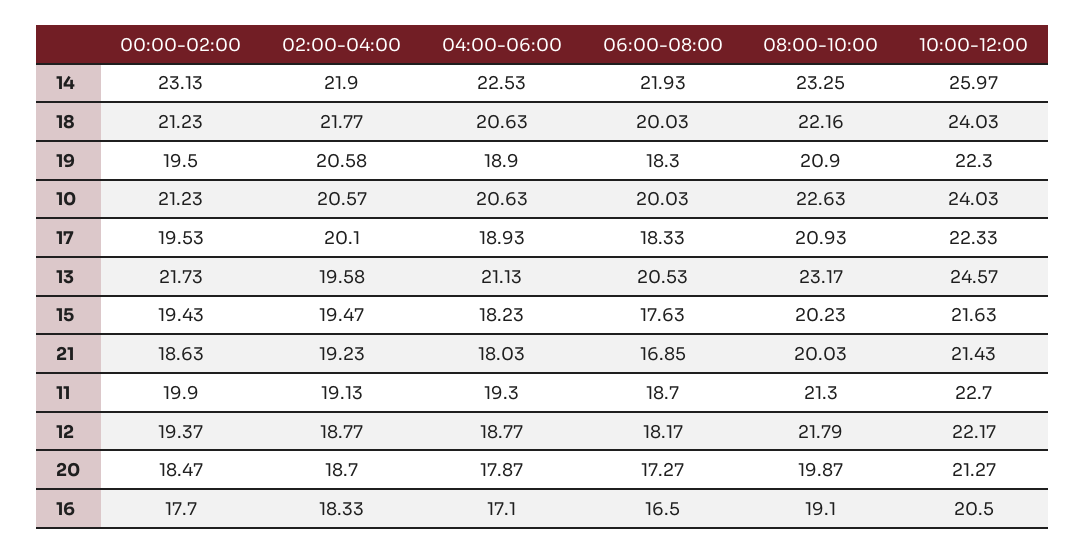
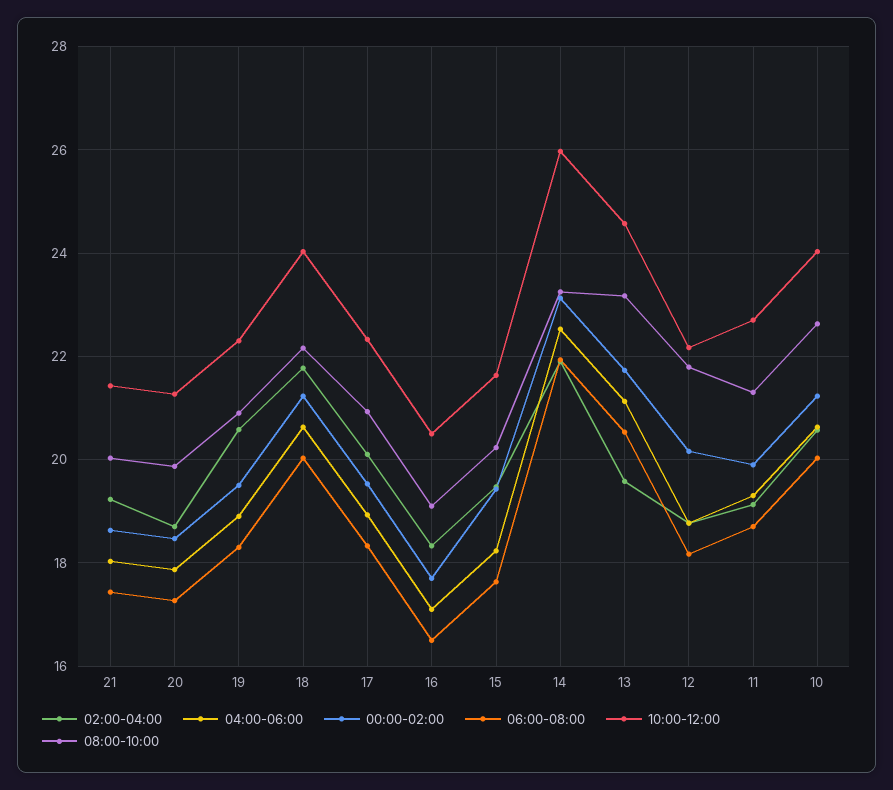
  {
    "00:00-02:00": {
      "14": 23.13,
      "18": 21.23,
      "19": 19.5,
      "10": 21.23,
      "17": 19.53,
      "13": 21.73,
      "15": 19.43,
      "21": 18.63,
      "11": 19.9,
-     "12": 19.37,
+     "12": 20.2,
      "20": 18.47,
      "16": 17.7
    },
    "02:00-04:00": {
      "14": 21.9,
      "18": 21.77,
      "19": 20.58,
      "10": 20.57,
      "17": 20.1,
      "13": 19.58,
      "15": 19.47,
      "21": 19.23,
      "11": 19.13,
      "12": 18.77,
      "20": 18.7,
      "16": 18.33
    },
    "04:00-06:00": {
      "14": 22.53,
      "18": 20.63,
      "19": 18.9,
      "10": 20.63,
      "17": 18.93,
      "13": 21.13,
      "15": 18.23,
      "21": 18.03,
      "11": 19.3,
      "12": 18.77,
      "20": 17.87,
      "16": 17.1
    },
    "06:00-08:00": {
      "14": 21.93,
      "18": 20.03,
      "19": 18.3,
      "10": 20.03,
      "17": 18.33,
      "13": 20.53,
      "15": 17.63,
-     "21": 16.85,
+     "21": 17.4,
      "11": 18.7,
      "12": 18.17,
      "20": 17.27,
      "16": 16.5
    },
    "08:00-10:00": {
      "14": 23.25,
      "18": 22.16,
      "19": 20.9,
      "10": 22.63,
      "17": 20.93,
      "13": 23.17,
      "15": 20.23,
      "21": 20.03,
      "11": 21.3,
      "12": 21.79,
      "20": 19.87,
      "16": 19.1
    },
    "10:00-12:00": {
      "14": 25.97,
      "18": 24.03,
      "19": 22.3,
      "10": 24.03,
      "17": 22.33,
      "13": 24.57,
      "15": 21.63,
      "21": 21.43,
      "11": 22.7,
      "12": 22.17,
      "20": 21.27,
      "16": 20.5
    }
  }

